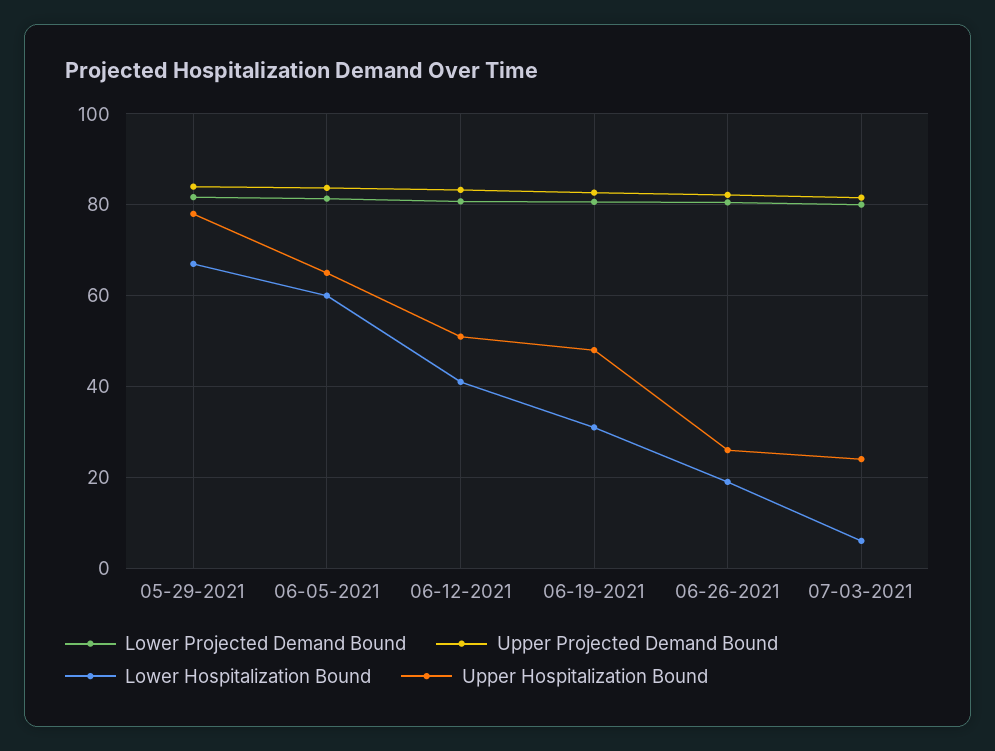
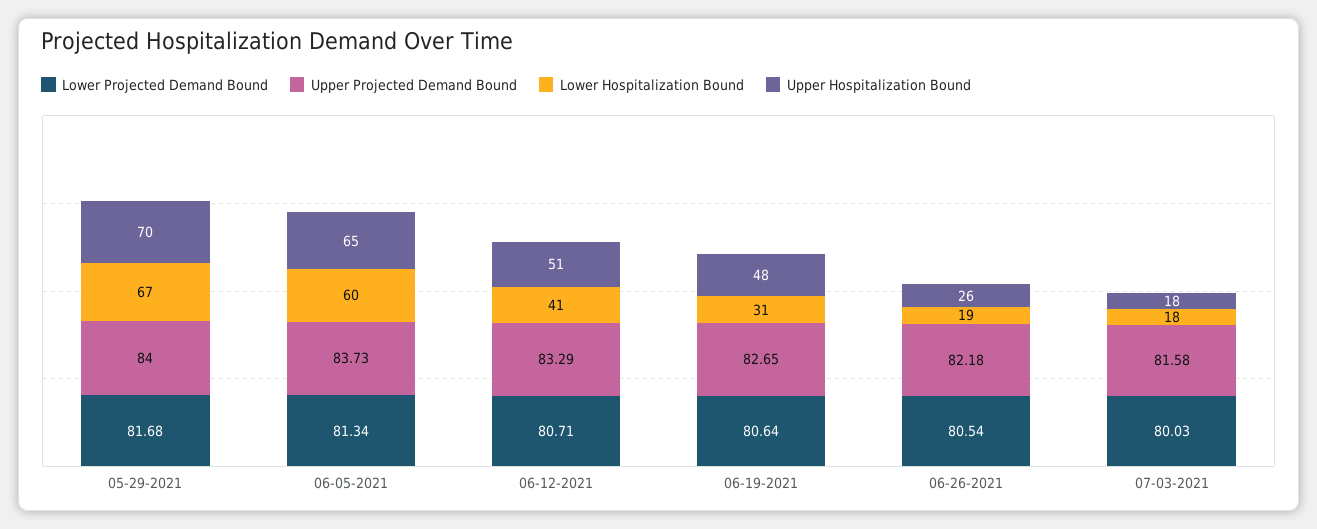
  {
    "Lower Projected Demand Bound": {
      "05-29-2021": 81.68,
      "06-05-2021": 81.34,
      "06-12-2021": 80.71,
      "06-19-2021": 80.64,
      "06-26-2021": 80.54,
      "07-03-2021": 80.03
    },
    "Upper Projected Demand Bound": {
      "05-29-2021": 84,
      "06-05-2021": 83.73,
      "06-12-2021": 83.29,
      "06-19-2021": 82.65,
      "06-26-2021": 82.18,
      "07-03-2021": 81.58
    },
    "Lower Hospitalization Bound": {
      "05-29-2021": 67,
      "06-05-2021": 60,
      "06-12-2021": 41,
      "06-19-2021": 31,
      "06-26-2021": 19,
-     "07-03-2021": 6
+     "07-03-2021": 18
    },
    "Upper Hospitalization Bound": {
-     "05-29-2021": 78,
+     "05-29-2021": 70,
      "06-05-2021": 65,
      "06-12-2021": 51,
      "06-19-2021": 48,
      "06-26-2021": 26,
-     "07-03-2021": 24
+     "07-03-2021": 18
    }
  }

